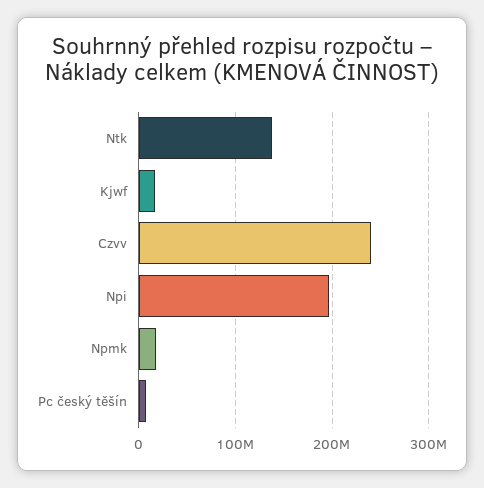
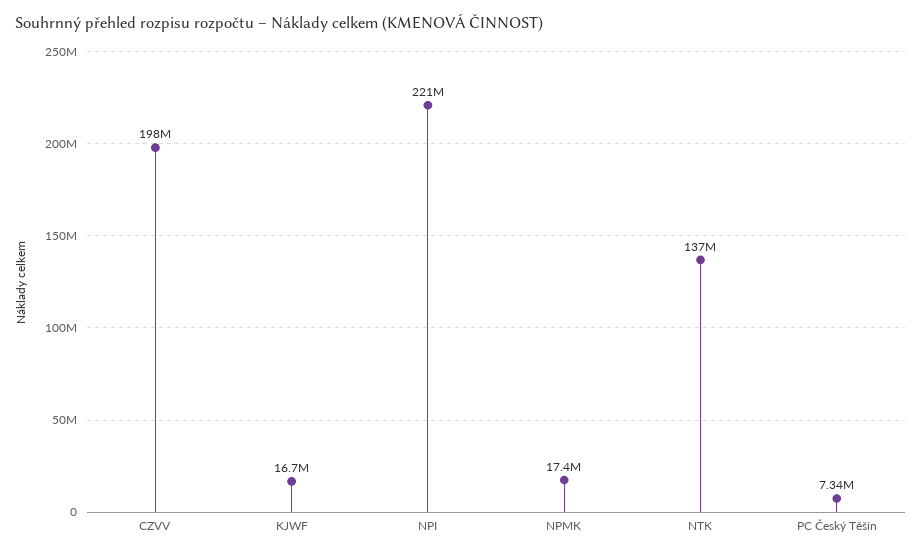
  {
    "Ntk": 137000000,
    "Kjwf": 16700000,
-   "Czvv": 240000000,
+   "Czvv": 198000000,
-   "Npi": 200000000,
+   "Npi": 221000000,
    "Npmk": 17400000,
    "Pc český těšín": 7340000
  }

